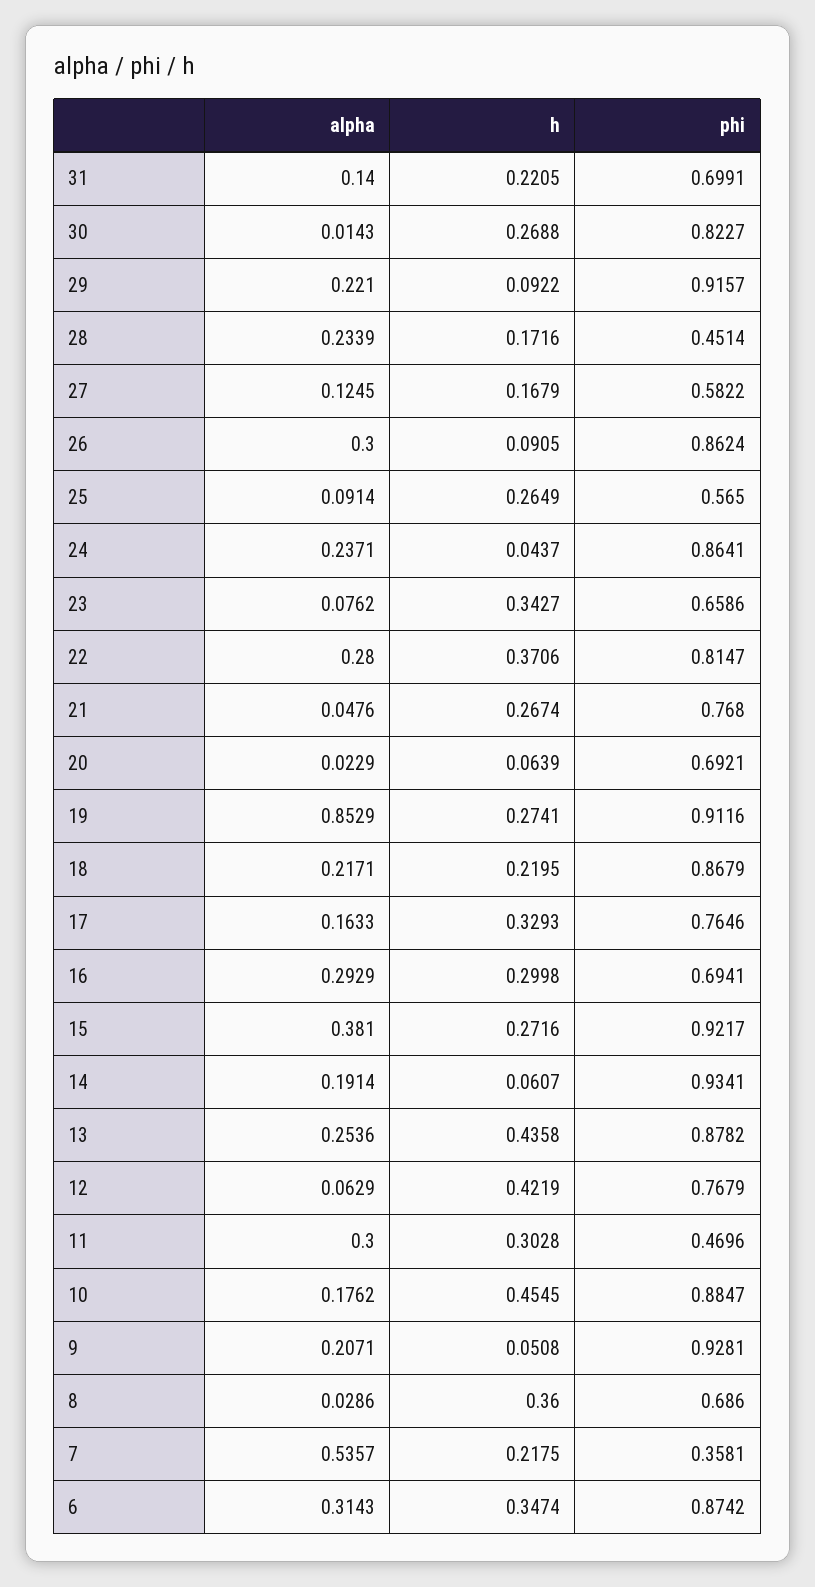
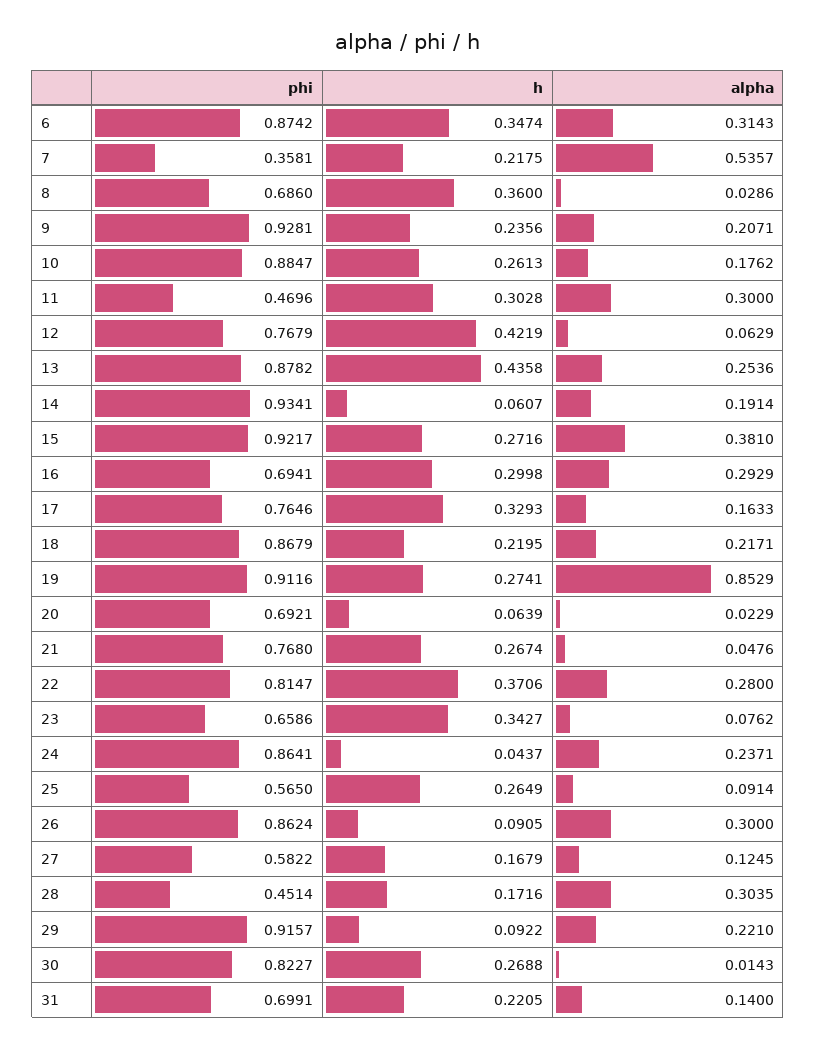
  {
    "alpha": {
      "31": 0.14,
      "30": 0.0143,
      "29": 0.221,
-     "28": 0.2339,
+     "28": 0.3035,
      "27": 0.1245,
      "26": 0.3,
      "25": 0.0914,
      "24": 0.2371,
      "23": 0.0762,
      "22": 0.28,
      "21": 0.0476,
      "20": 0.0229,
      "19": 0.8529,
      "18": 0.2171,
      "17": 0.1633,
      "16": 0.2929,
      "15": 0.381,
      "14": 0.1914,
      "13": 0.2536,
      "12": 0.0629,
      "11": 0.3,
      "10": 0.1762,
      "9": 0.2071,
      "8": 0.0286,
      "7": 0.5357,
      "6": 0.3143
    },
    "h": {
      "31": 0.2205,
      "30": 0.2688,
      "29": 0.0922,
      "28": 0.1716,
      "27": 0.1679,
      "26": 0.0905,
      "25": 0.2649,
      "24": 0.0437,
      "23": 0.3427,
      "22": 0.3706,
      "21": 0.2674,
      "20": 0.0639,
      "19": 0.2741,
      "18": 0.2195,
      "17": 0.3293,
      "16": 0.2998,
      "15": 0.2716,
      "14": 0.0607,
      "13": 0.4358,
      "12": 0.4219,
      "11": 0.3028,
-     "10": 0.4545,
+     "10": 0.2613,
-     "9": 0.0508,
+     "9": 0.2356,
      "8": 0.36,
      "7": 0.2175,
      "6": 0.3474
    },
    "phi": {
      "31": 0.6991,
      "30": 0.8227,
      "29": 0.9157,
      "28": 0.4514,
      "27": 0.5822,
      "26": 0.8624,
      "25": 0.565,
      "24": 0.8641,
      "23": 0.6586,
      "22": 0.8147,
      "21": 0.768,
      "20": 0.6921,
      "19": 0.9116,
      "18": 0.8679,
      "17": 0.7646,
      "16": 0.6941,
      "15": 0.9217,
      "14": 0.9341,
      "13": 0.8782,
      "12": 0.7679,
      "11": 0.4696,
      "10": 0.8847,
      "9": 0.9281,
      "8": 0.686,
      "7": 0.3581,
      "6": 0.8742
    }
  }

